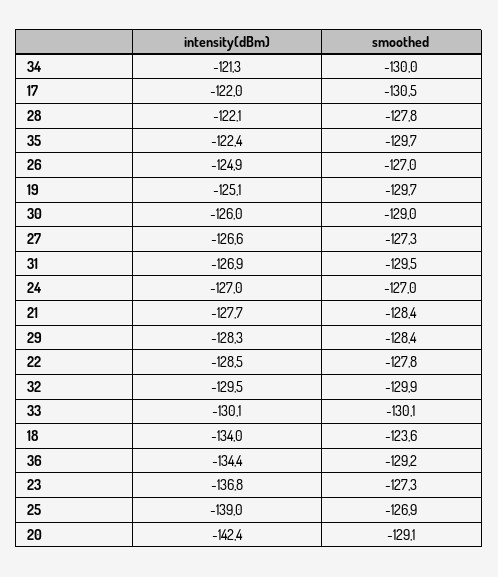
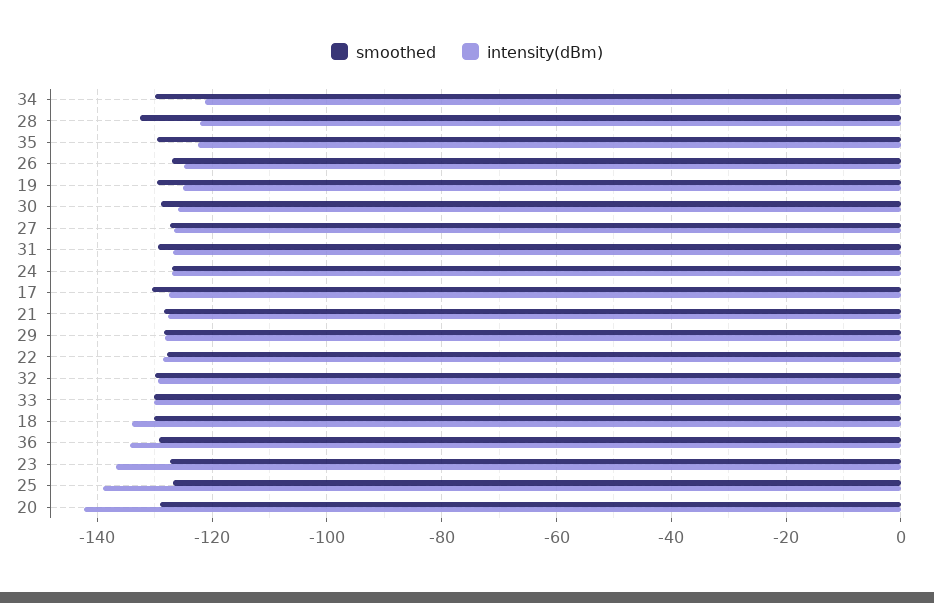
  {
    "intensity(dBm)": {
      "34": -121.3,
-     "17": -122,
+     "17": -128,
      "28": -122.1,
      "35": -122.4,
      "26": -124.9,
      "19": -125.1,
      "30": -126,
      "27": -126.6,
      "31": -126.9,
      "24": -127,
      "21": -127.7,
      "29": -128.3,
      "22": -128.5,
      "32": -129.5,
      "33": -130.1,
      "18": -134,
      "36": -134.4,
      "23": -136.8,
      "25": -139,
      "20": -142.4
    },
    "smoothed": {
      "34": -130,
      "17": -130.5,
-     "28": -127.8,
+     "28": -132,
      "35": -129.7,
      "26": -127,
      "19": -129.7,
      "30": -129,
      "27": -127.3,
      "31": -129.5,
      "24": -127,
      "21": -128.4,
      "29": -128.4,
      "22": -127.8,
      "32": -129.9,
      "33": -130.1,
-     "18": -123.6,
+     "18": -130,
      "36": -129.2,
      "23": -127.3,
      "25": -126.9,
      "20": -129.1
    }
  }

